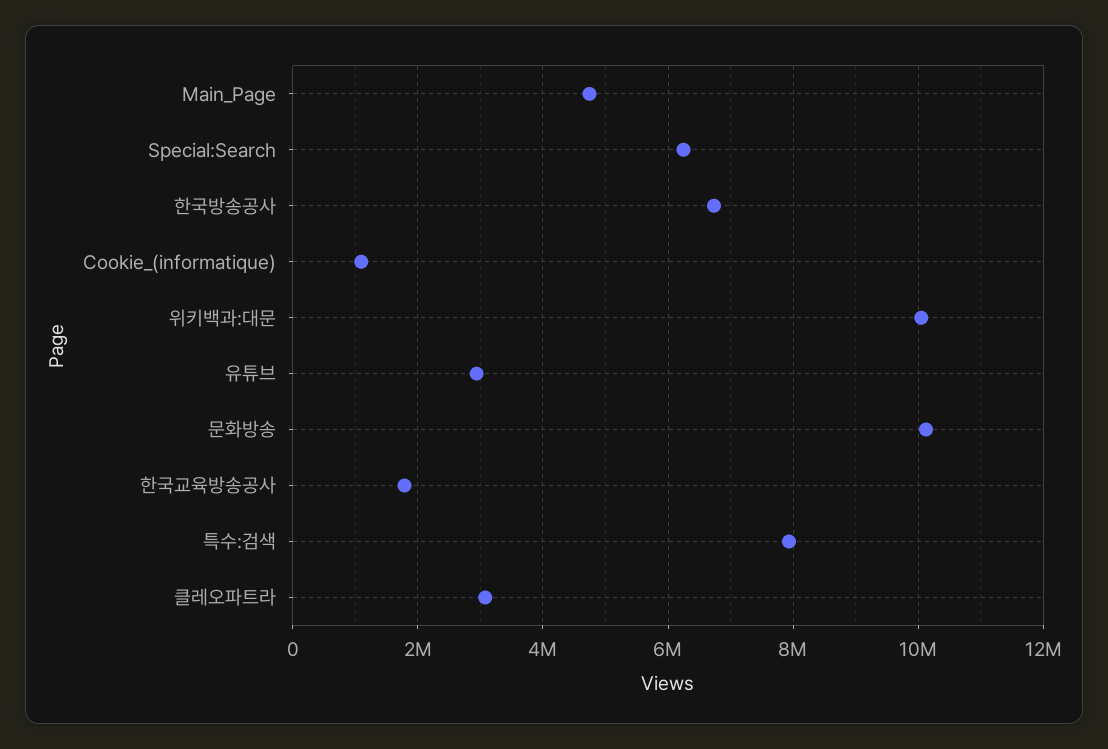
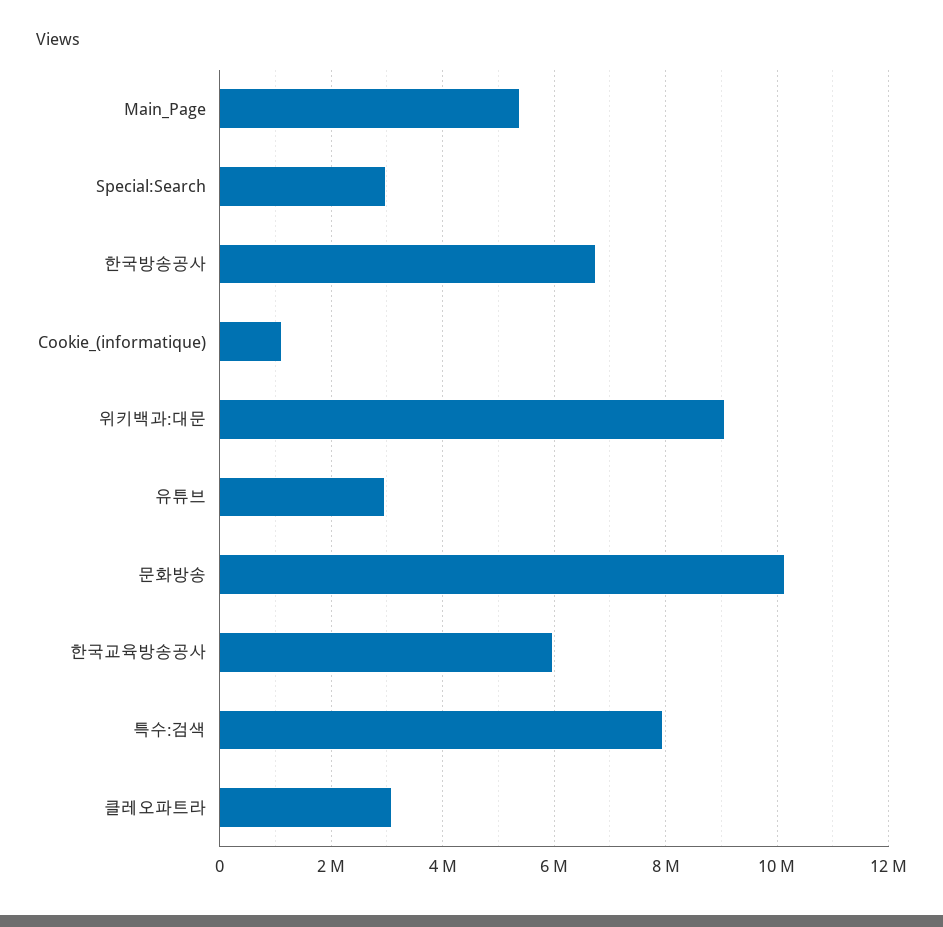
  {
-   "Main_Page": 4800000,
+   "Main_Page": 5400000,
-   "Special:Search": 6200000,
+   "Special:Search": 3000000,
    "한국방송공사": 6800000,
    "Cookie_(informatique)": 1000000,
-   "위키백과:대문": 10000000,
+   "위키백과:대문": 9000000,
    "유튜브": 3000000,
    "문화방송": 10200000,
-   "한국교육방송공사": 1800000,
+   "한국교육방송공사": 6000000,
    "특수:검색": 8000000,
    "클레오파트라": 3000000
  }

